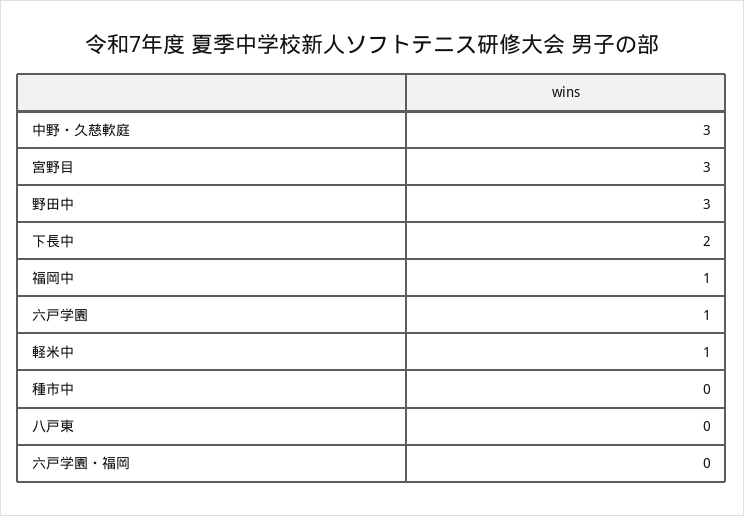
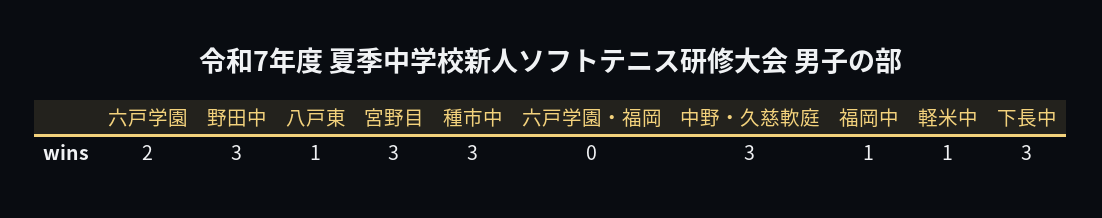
  {
    "中野・久慈軟庭": 3,
    "宮野目": 3,
    "野田中": 3,
-   "下長中": 2,
+   "下長中": 3,
    "福岡中": 1,
-   "六戸学園": 1,
+   "六戸学園": 2,
    "軽米中": 1,
-   "種市中": 0,
+   "種市中": 3,
-   "八戸東": 0,
+   "八戸東": 1,
    "六戸学園・福岡": 0
  }

